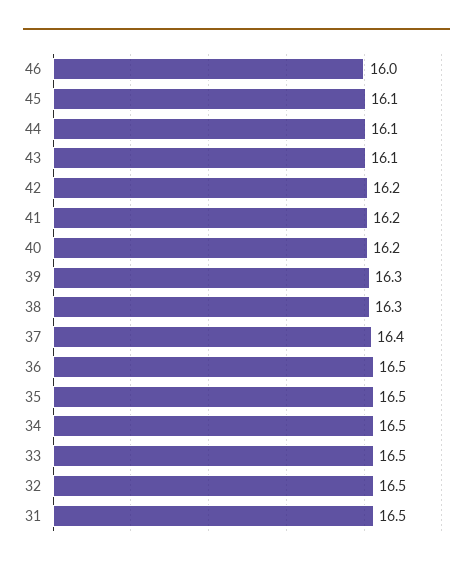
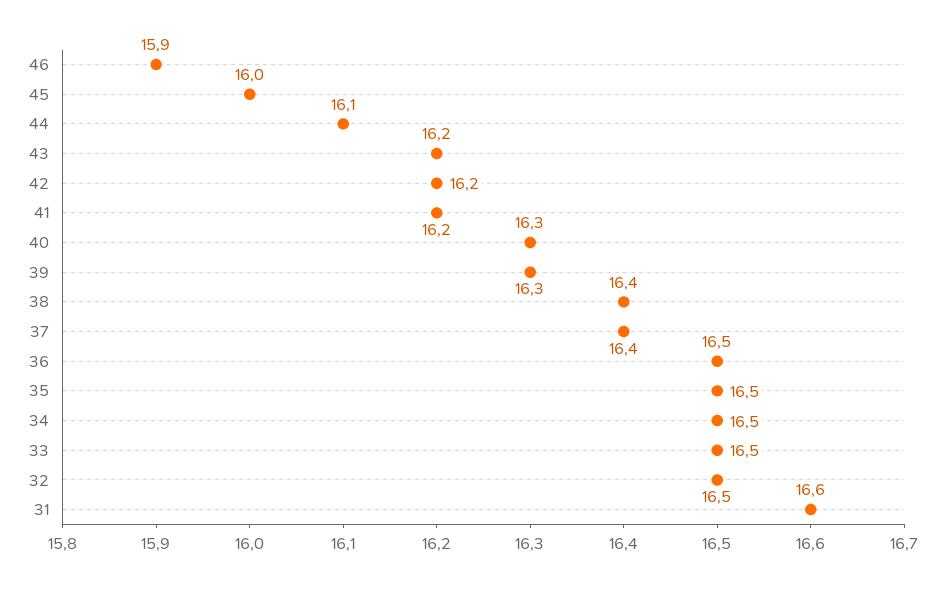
  {
-   "46": 16,
+   "46": 15.9,
-   "45": 16.1,
+   "45": 16,
    "44": 16.1,
-   "43": 16.1,
+   "43": 16.2,
    "42": 16.2,
    "41": 16.2,
-   "40": 16.2,
+   "40": 16.3,
    "39": 16.3,
-   "38": 16.3,
+   "38": 16.4,
    "37": 16.4,
    "36": 16.5,
    "35": 16.5,
    "34": 16.5,
    "33": 16.5,
    "32": 16.5,
-   "31": 16.5
+   "31": 16.6
  }

